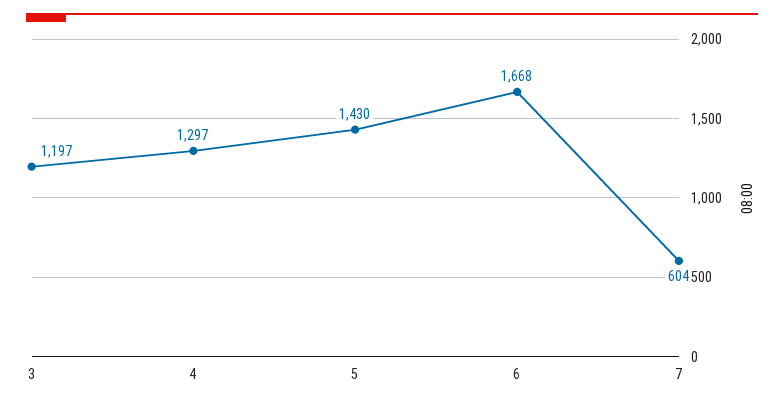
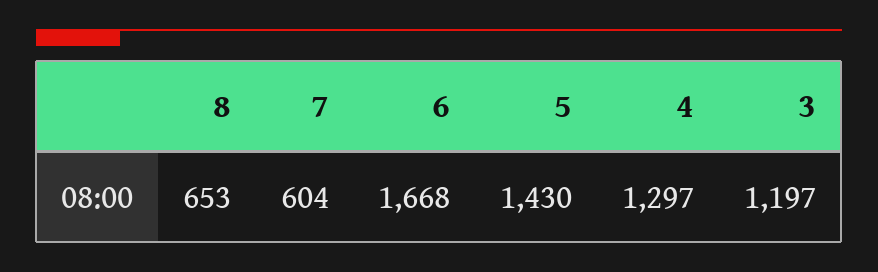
  {
    "3": 1197,
    "4": 1297,
    "5": 1430,
    "6": 1668,
-   "7": 604
+   "7": 604,
+   "8": 653
  }

